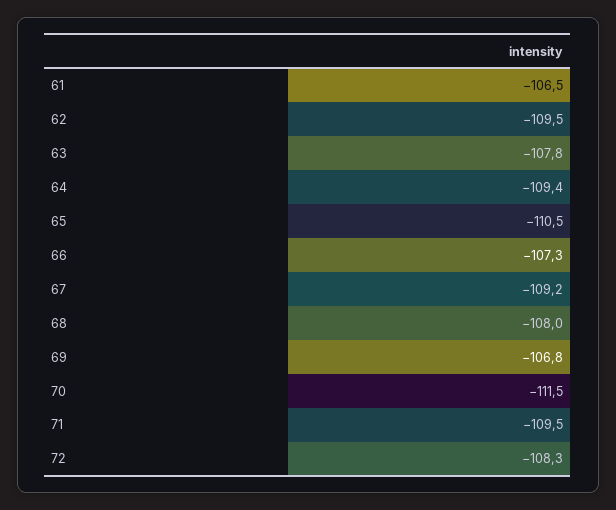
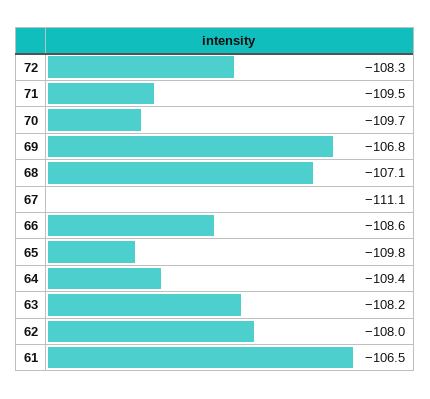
  {
    "61": -106.5,
-   "62": -109.5,
+   "62": -108,
-   "63": -107.8,
+   "63": -108.2,
    "64": -109.4,
-   "65": -110.5,
+   "65": -109.8,
-   "66": -107.3,
+   "66": -108.6,
-   "67": -109.2,
+   "67": -111.1,
-   "68": -108,
+   "68": -107.1,
    "69": -106.8,
-   "70": -111.5,
+   "70": -109.7,
    "71": -109.5,
    "72": -108.3
  }

